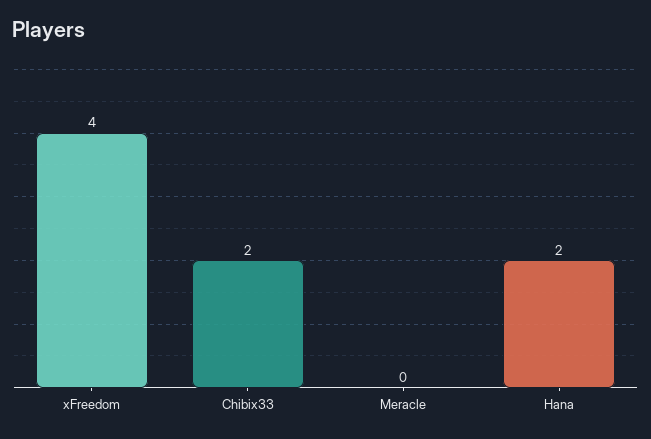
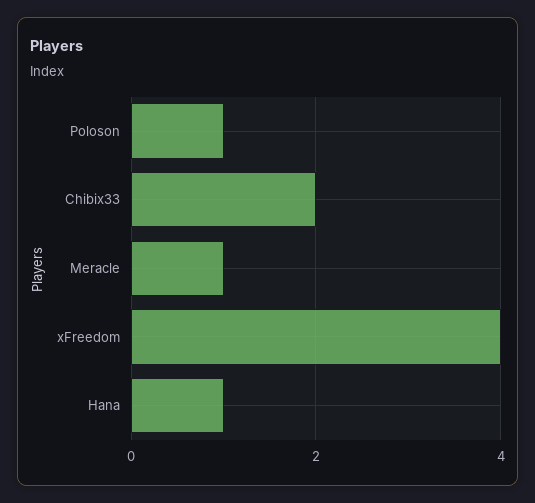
  {
    "xFreedom": 4,
    "Chibix33": 2,
-   "Meracle": 0,
+   "Meracle": 1,
-   "Hana": 2
+   "Hana": 1,
+   "Poloson": 1
  }

